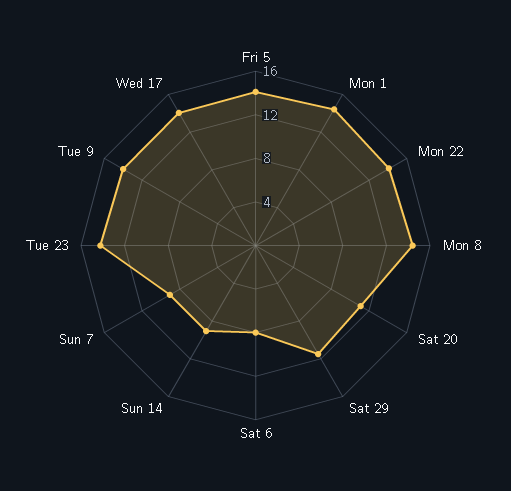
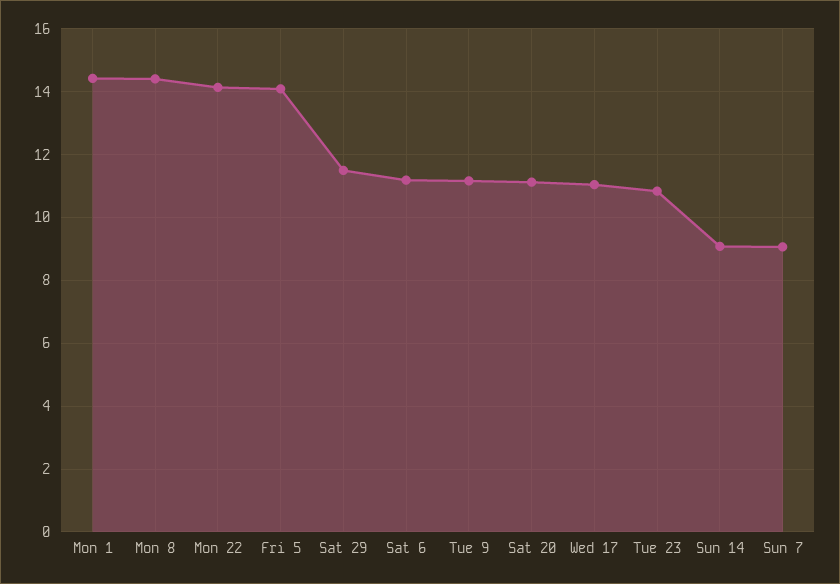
  {
    "Fri 5": 14,
    "Mon 1": 14.4,
    "Mon 22": 14.2,
    "Mon 8": 14.4,
    "Sat 20": 11.2,
    "Sat 29": 11.6,
-   "Sat 6": 8,
+   "Sat 6": 11.2,
    "Sun 14": 9,
    "Sun 7": 9,
-   "Tue 23": 14,
+   "Tue 23": 10.8,
-   "Tue 9": 14,
+   "Tue 9": 11.2,
-   "Wed 17": 14
+   "Wed 17": 11
  }

